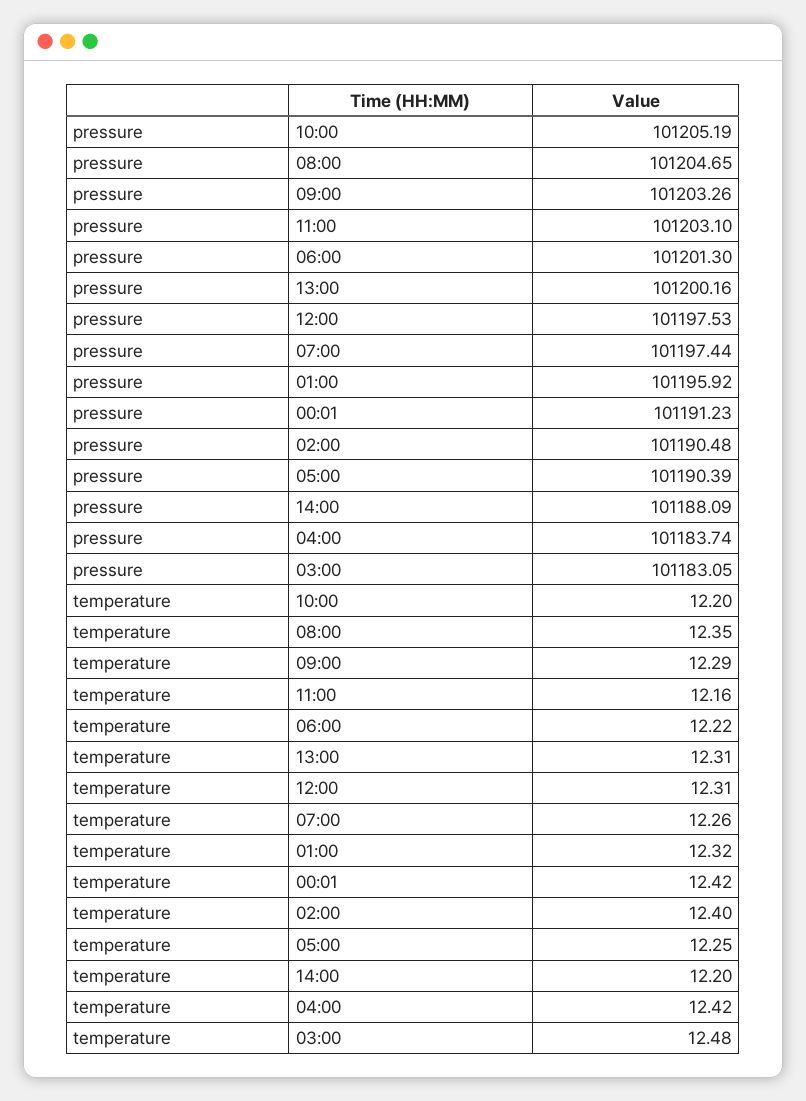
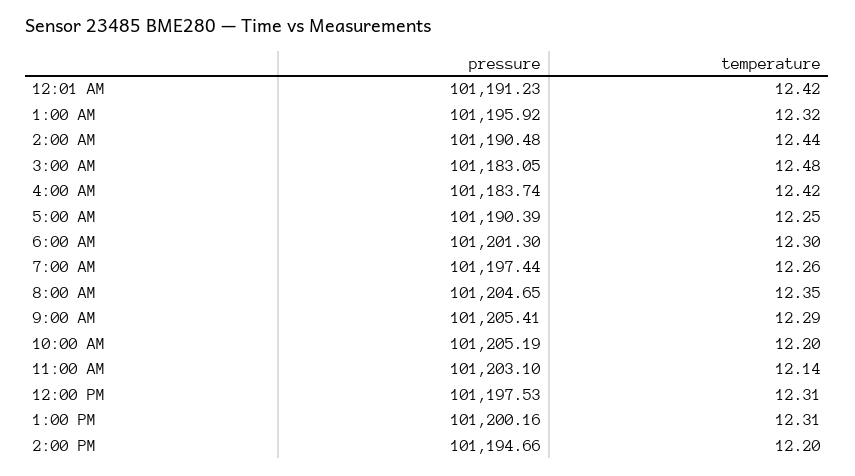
  {
    "pressure": {
      "10:00": 101205.19,
      "08:00": 101204.65,
-     "09:00": 101203.26,
+     "09:00": 101205.41,
      "11:00": 101203.1,
      "06:00": 101201.3,
      "13:00": 101200.16,
      "12:00": 101197.53,
      "07:00": 101197.44,
      "01:00": 101195.92,
      "00:01": 101191.23,
      "02:00": 101190.48,
      "05:00": 101190.39,
-     "14:00": 101188.09,
+     "14:00": 101194.66,
      "04:00": 101183.74,
      "03:00": 101183.05
    },
    "temperature": {
      "10:00": 12.2,
      "08:00": 12.35,
      "09:00": 12.29,
-     "11:00": 12.16,
+     "11:00": 12.14,
-     "06:00": 12.22,
+     "06:00": 12.3,
      "13:00": 12.31,
      "12:00": 12.31,
      "07:00": 12.26,
      "01:00": 12.32,
      "00:01": 12.42,
-     "02:00": 12.4,
+     "02:00": 12.44,
      "05:00": 12.25,
      "14:00": 12.2,
      "04:00": 12.42,
      "03:00": 12.48
    }
  }

